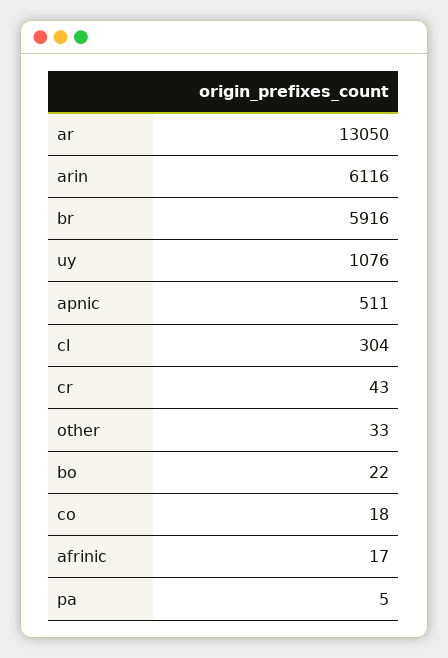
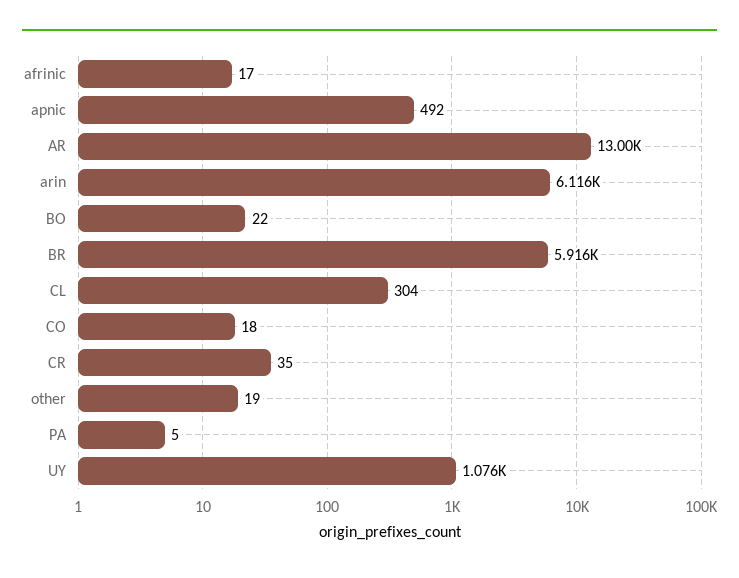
  {
-   "ar": 13050,
+   "ar": 13000,
    "arin": 6116,
    "br": 5916,
    "uy": 1076,
-   "apnic": 511,
+   "apnic": 492,
    "cl": 304,
-   "cr": 43,
+   "cr": 35,
-   "other": 33,
+   "other": 19,
    "bo": 22,
    "co": 18,
    "afrinic": 17,
    "pa": 5
  }

